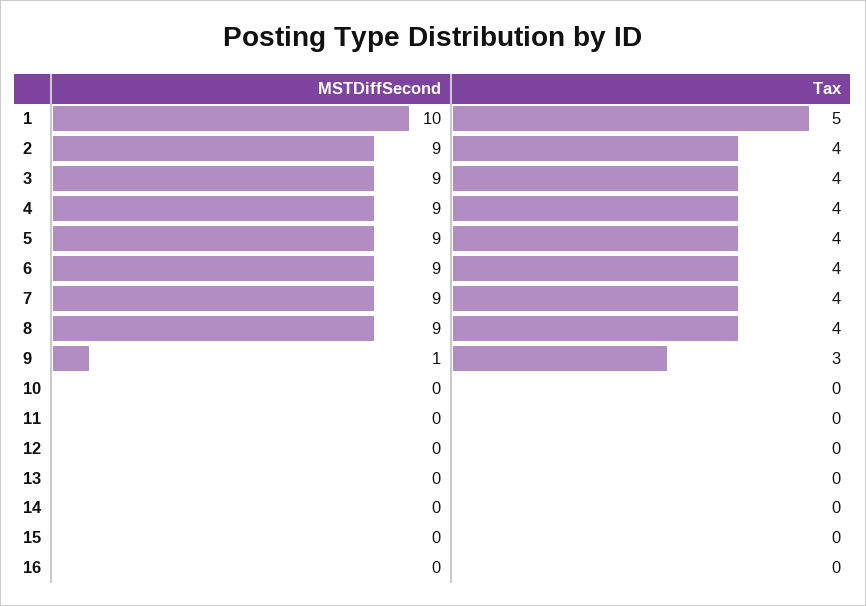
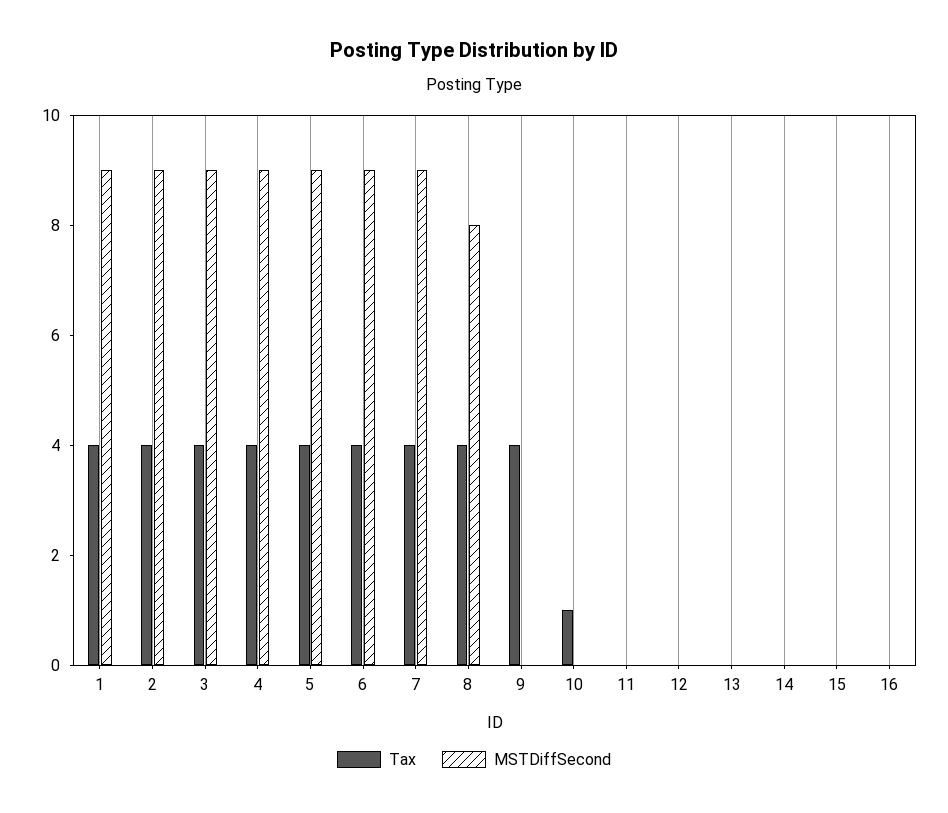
  {
    "MSTDiffSecond": {
-     "1": 10,
+     "1": 9,
      "2": 9,
      "3": 9,
      "4": 9,
      "5": 9,
      "6": 9,
      "7": 9,
-     "8": 9,
+     "8": 8,
-     "9": 1,
+     "9": 0,
      "10": 0,
      "11": 0,
      "12": 0,
      "13": 0,
      "14": 0,
      "15": 0,
      "16": 0
    },
    "Tax": {
-     "1": 5,
+     "1": 4,
      "2": 4,
      "3": 4,
      "4": 4,
      "5": 4,
      "6": 4,
      "7": 4,
      "8": 4,
-     "9": 3,
+     "9": 4,
-     "10": 0,
+     "10": 1,
      "11": 0,
      "12": 0,
      "13": 0,
      "14": 0,
      "15": 0,
      "16": 0
    }
  }

